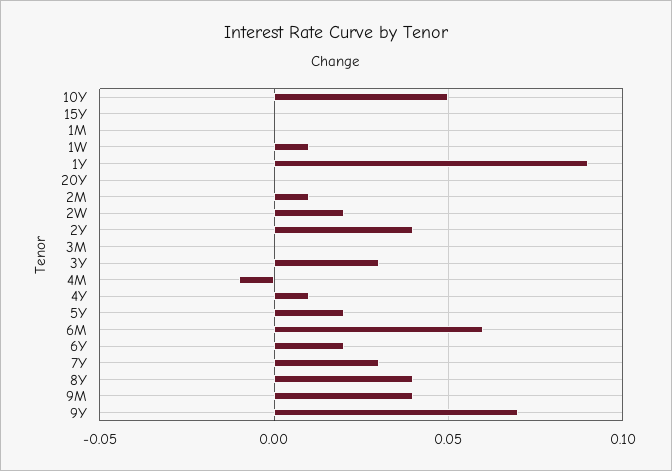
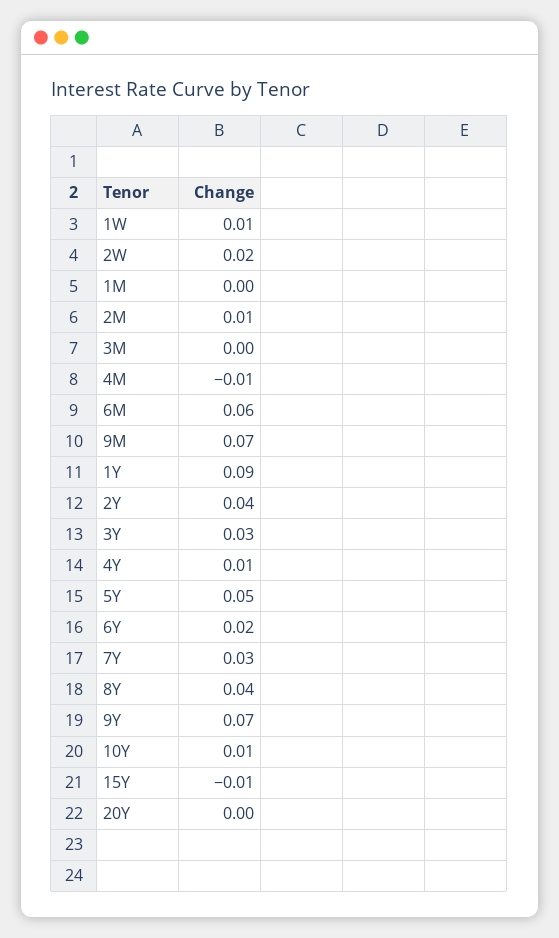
  {
-   "10Y": 0.05,
+   "10Y": 0.01,
-   "15Y": 0,
+   "15Y": -0.01,
    "1M": 0,
    "1W": 0.01,
    "1Y": 0.09,
    "20Y": 0,
    "2M": 0.01,
    "2W": 0.02,
    "2Y": 0.04,
    "3M": 0,
    "3Y": 0.03,
    "4M": -0.01,
    "4Y": 0.01,
-   "5Y": 0.02,
+   "5Y": 0.05,
    "6M": 0.06,
    "6Y": 0.02,
    "7Y": 0.03,
    "8Y": 0.04,
-   "9M": 0.04,
+   "9M": 0.07,
    "9Y": 0.07
  }

